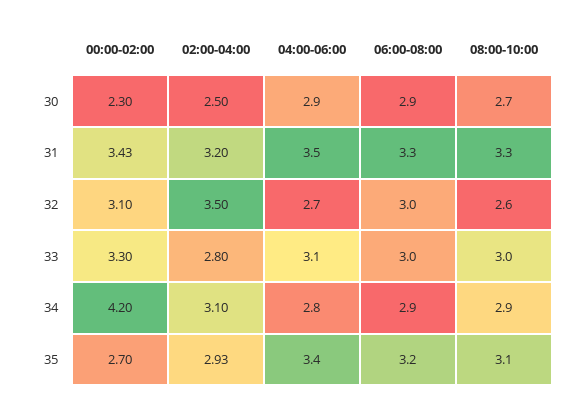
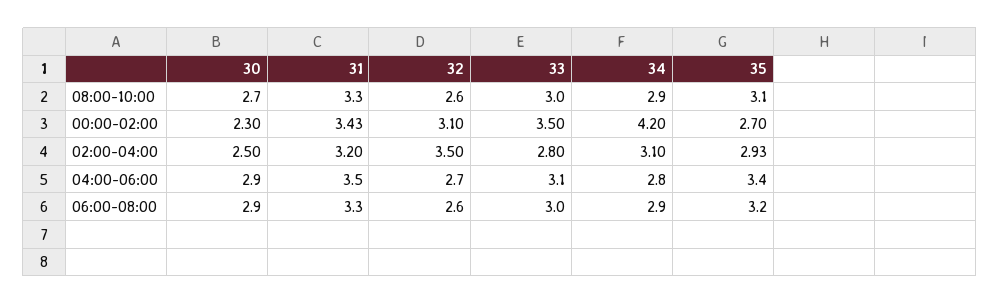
  {
    "00:00-02:00": {
      "30": 2.3,
      "31": 3.43,
      "32": 3.1,
-     "33": 3.3,
+     "33": 3.5,
      "34": 4.2,
      "35": 2.7
    },
    "02:00-04:00": {
      "30": 2.5,
      "31": 3.2,
      "32": 3.5,
      "33": 2.8,
      "34": 3.1,
      "35": 2.93
    },
    "04:00-06:00": {
      "30": 2.9,
      "31": 3.5,
      "32": 2.7,
      "33": 3.1,
      "34": 2.8,
      "35": 3.4
    },
    "06:00-08:00": {
      "30": 2.9,
      "31": 3.3,
-     "32": 3,
+     "32": 2.6,
      "33": 3,
      "34": 2.9,
      "35": 3.2
    },
    "08:00-10:00": {
      "30": 2.7,
      "31": 3.3,
      "32": 2.6,
      "33": 3,
      "34": 2.9,
      "35": 3.1
    }
  }

